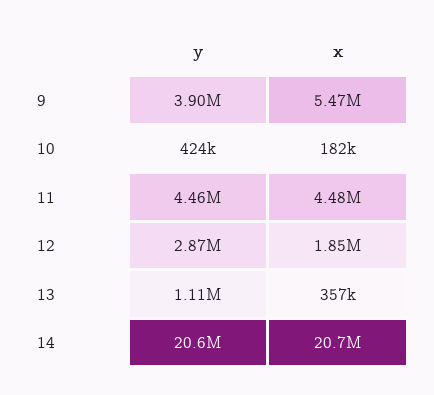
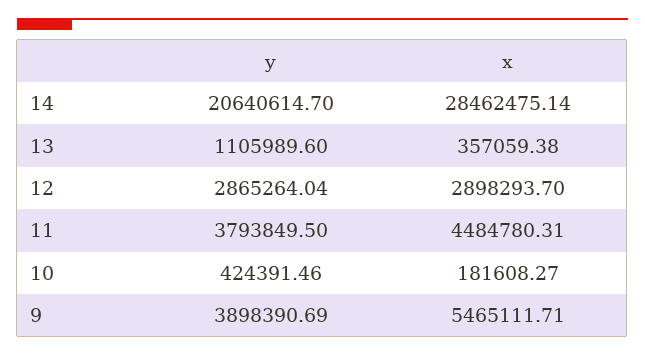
  {
    "y": {
      "9": 3898390.69,
      "10": 424391.46,
-     "11": 4460000,
+     "11": 3793849.5,
      "12": 2865264.04,
      "13": 1105989.6,
      "14": 20640614.7
    },
    "x": {
      "9": 5465111.71,
      "10": 181608.27,
      "11": 4484780.31,
-     "12": 1850000,
+     "12": 2898293.7,
      "13": 357059.38,
-     "14": 20700000
+     "14": 28462475.14
    }
  }

